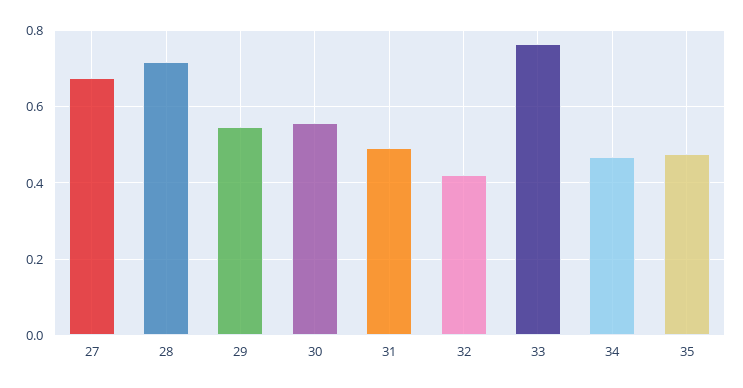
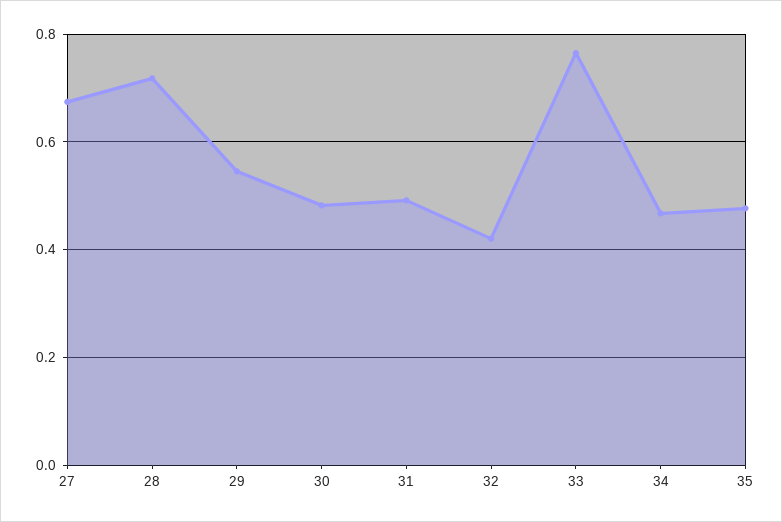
  {
    "27": 0.68,
    "28": 0.72,
    "29": 0.54,
-   "30": 0.56,
+   "30": 0.48,
    "31": 0.5,
    "32": 0.42,
    "33": 0.76,
    "34": 0.46,
    "35": 0.48
  }

